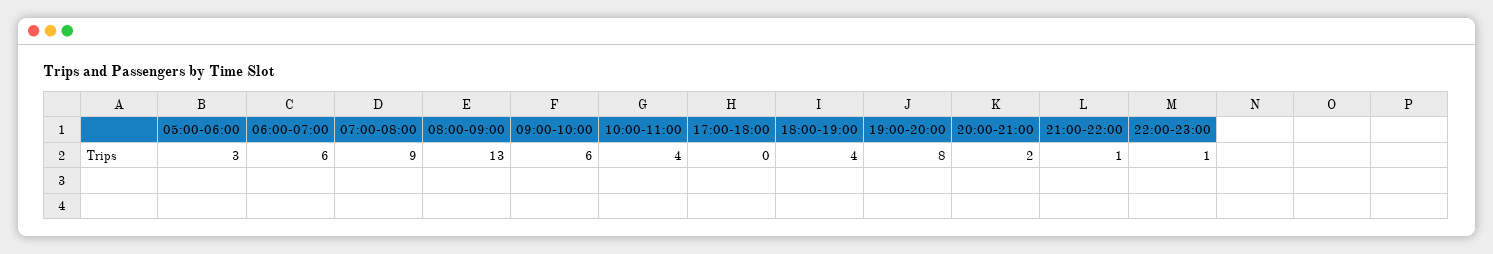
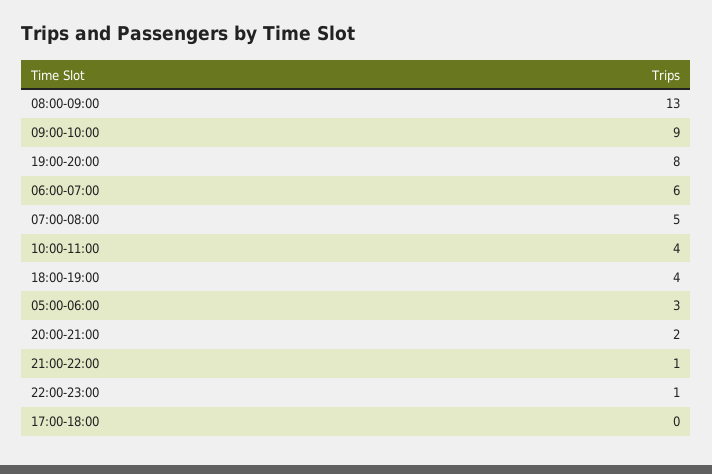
  {
    "05:00-06:00": 3,
    "06:00-07:00": 6,
-   "07:00-08:00": 9,
+   "07:00-08:00": 5,
    "08:00-09:00": 13,
-   "09:00-10:00": 6,
+   "09:00-10:00": 9,
    "10:00-11:00": 4,
    "17:00-18:00": 0,
    "18:00-19:00": 4,
    "19:00-20:00": 8,
    "20:00-21:00": 2,
    "21:00-22:00": 1,
    "22:00-23:00": 1
  }

